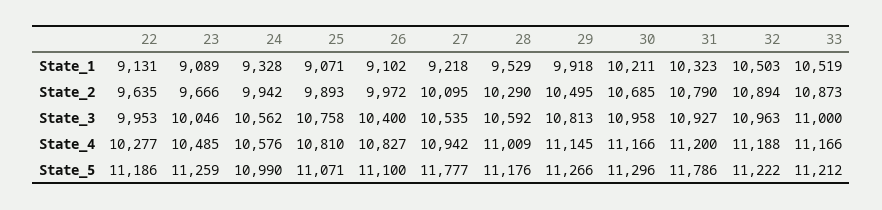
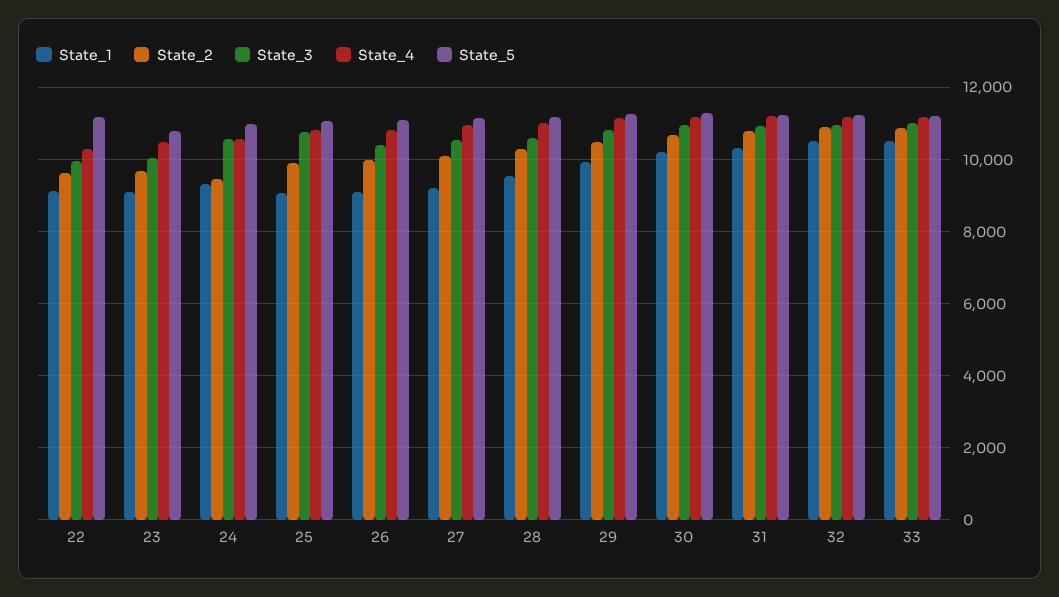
  {
    "State_1": {
      "22": 9131,
      "23": 9089,
      "24": 9328,
      "25": 9071,
      "26": 9102,
      "27": 9218,
      "28": 9529,
      "29": 9918,
      "30": 10211,
      "31": 10323,
      "32": 10503,
      "33": 10519
    },
    "State_2": {
      "22": 9635,
      "23": 9666,
-     "24": 9942,
+     "24": 9400,
      "25": 9893,
      "26": 9972,
      "27": 10095,
      "28": 10290,
      "29": 10495,
      "30": 10685,
      "31": 10790,
      "32": 10894,
      "33": 10873
    },
    "State_3": {
      "22": 9953,
      "23": 10046,
      "24": 10562,
      "25": 10758,
      "26": 10400,
      "27": 10535,
      "28": 10592,
      "29": 10813,
      "30": 10958,
      "31": 10927,
      "32": 10963,
      "33": 11000
    },
    "State_4": {
      "22": 10277,
      "23": 10485,
      "24": 10576,
      "25": 10810,
      "26": 10827,
      "27": 10942,
      "28": 11009,
      "29": 11145,
      "30": 11166,
      "31": 11200,
      "32": 11188,
      "33": 11166
    },
    "State_5": {
      "22": 11186,
-     "23": 11259,
+     "23": 10800,
      "24": 10990,
      "25": 11071,
      "26": 11100,
-     "27": 11777,
+     "27": 11200,
      "28": 11176,
      "29": 11266,
      "30": 11296,
-     "31": 11786,
+     "31": 11200,
      "32": 11222,
      "33": 11212
    }
  }

